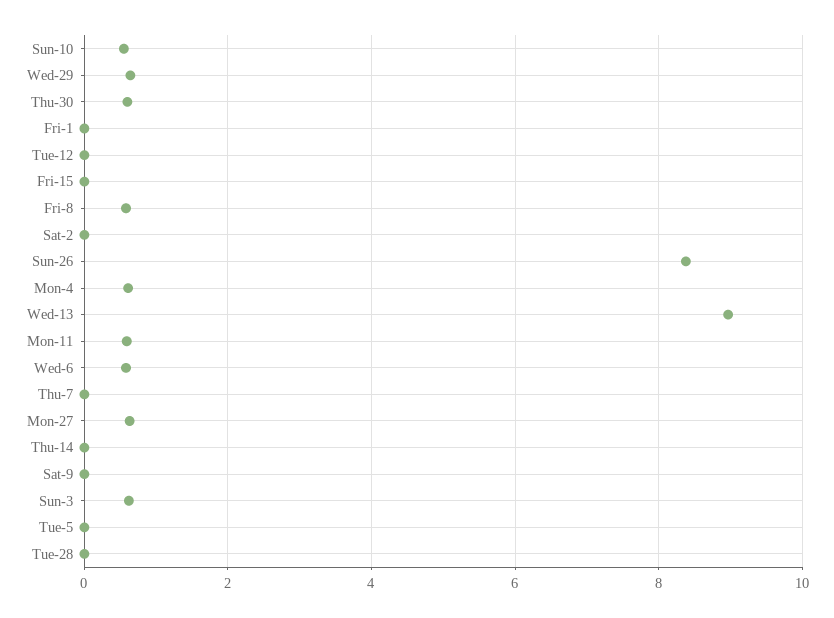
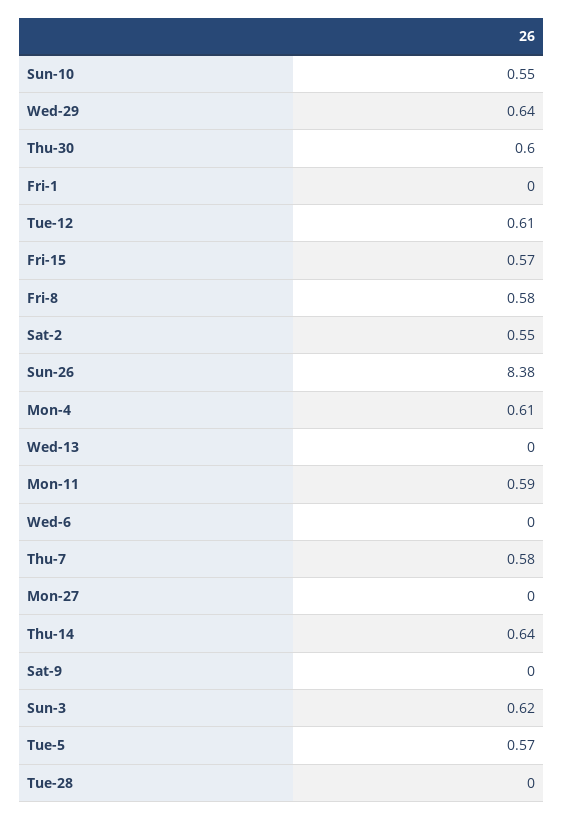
  {
    "Sun-10": 0.55,
    "Wed-29": 0.64,
    "Thu-30": 0.6,
    "Fri-1": 0,
-   "Tue-12": 0,
+   "Tue-12": 0.61,
-   "Fri-15": 0,
+   "Fri-15": 0.57,
    "Fri-8": 0.58,
-   "Sat-2": 0,
+   "Sat-2": 0.55,
    "Sun-26": 8.38,
    "Mon-4": 0.61,
-   "Wed-13": 9,
+   "Wed-13": 0,
    "Mon-11": 0.59,
-   "Wed-6": 0.6,
+   "Wed-6": 0,
-   "Thu-7": 0,
+   "Thu-7": 0.58,
-   "Mon-27": 0.6,
+   "Mon-27": 0,
-   "Thu-14": 0,
+   "Thu-14": 0.64,
    "Sat-9": 0,
    "Sun-3": 0.62,
-   "Tue-5": 0,
+   "Tue-5": 0.57,
    "Tue-28": 0
  }

